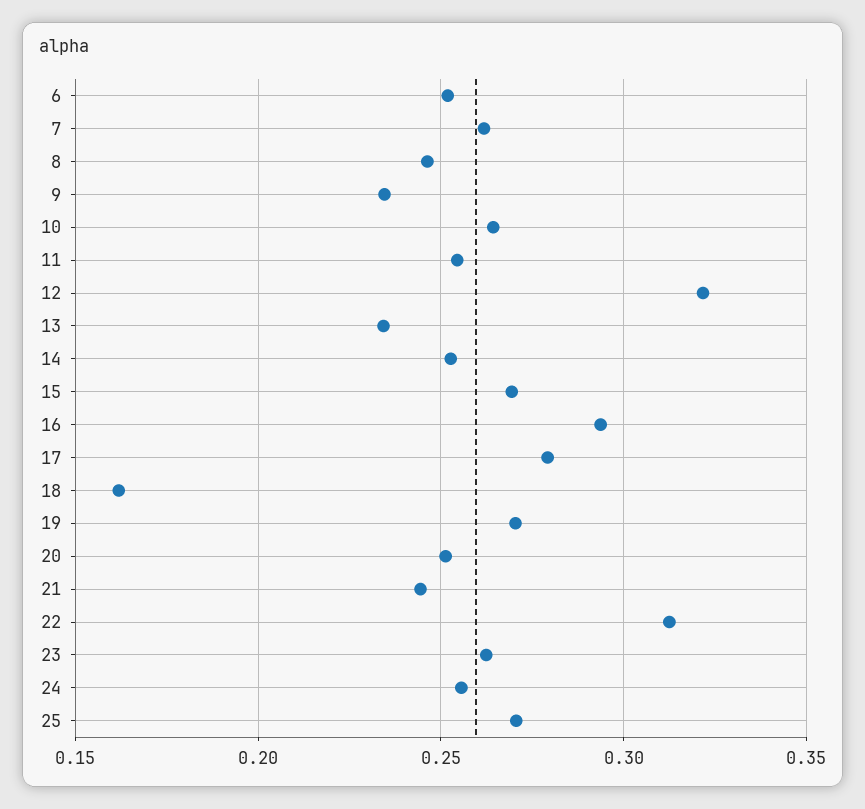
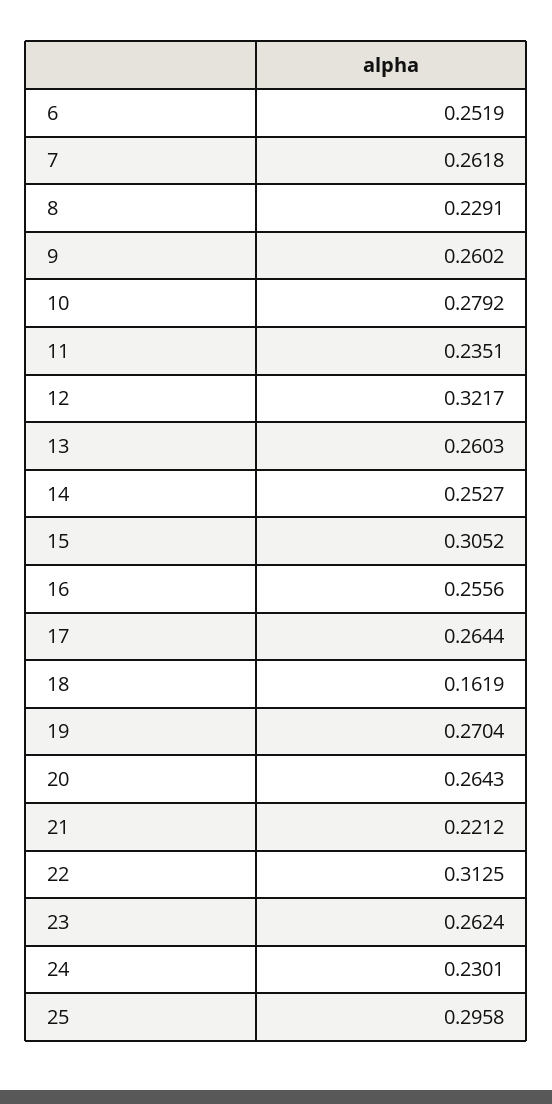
  {
    "6": 0.2519,
    "7": 0.2618,
-   "8": 0.245,
+   "8": 0.2291,
-   "9": 0.235,
+   "9": 0.2602,
-   "10": 0.265,
+   "10": 0.2792,
-   "11": 0.255,
+   "11": 0.2351,
    "12": 0.3217,
-   "13": 0.235,
+   "13": 0.2603,
    "14": 0.2527,
-   "15": 0.27,
+   "15": 0.3052,
-   "16": 0.295,
+   "16": 0.2556,
-   "17": 0.28,
+   "17": 0.2644,
    "18": 0.1619,
    "19": 0.2704,
-   "20": 0.25,
+   "20": 0.2643,
-   "21": 0.245,
+   "21": 0.2212,
    "22": 0.3125,
    "23": 0.2624,
-   "24": 0.255,
+   "24": 0.2301,
-   "25": 0.27
+   "25": 0.2958
  }

